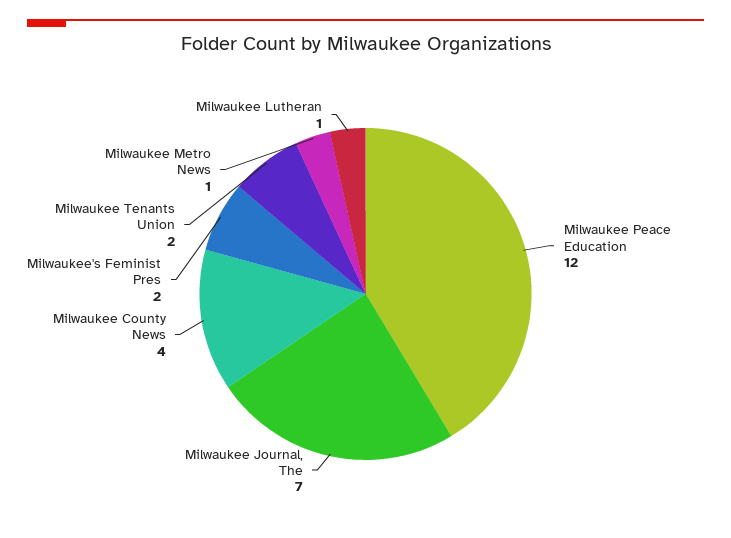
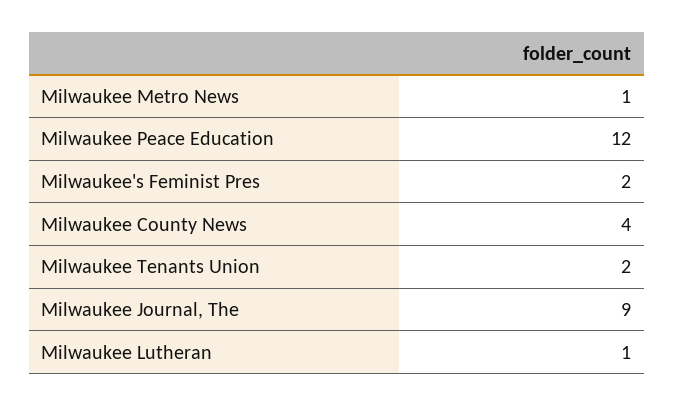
  {
    "Milwaukee Peace Education": 12,
-   "Milwaukee Journal, The": 7,
+   "Milwaukee Journal, The": 9,
    "Milwaukee County News": 4,
    "Milwaukee's Feminist Pres": 2,
    "Milwaukee Tenants Union": 2,
    "Milwaukee Metro News": 1,
    "Milwaukee Lutheran": 1
  }

